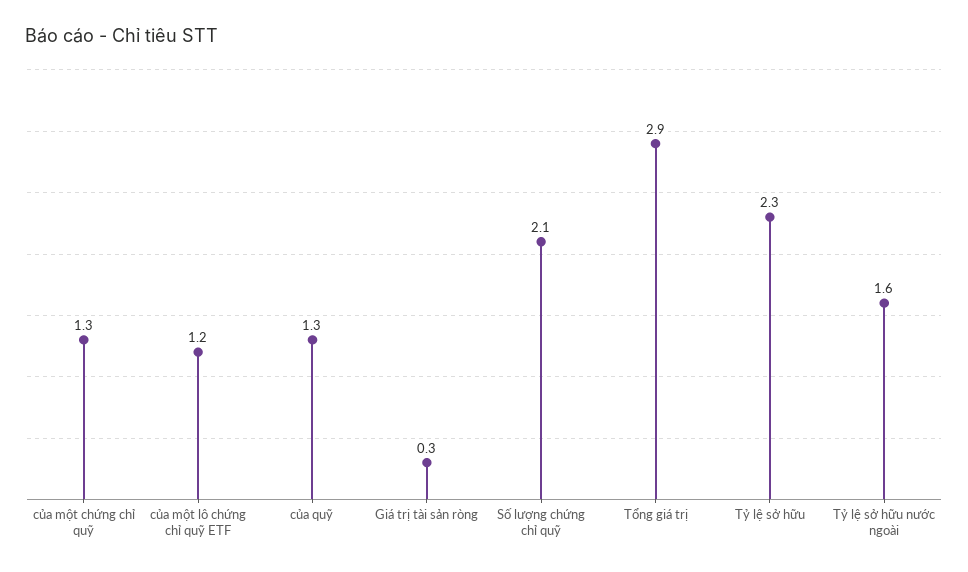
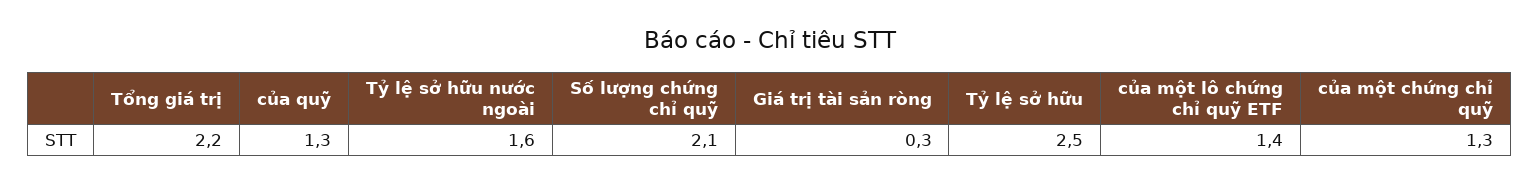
  {
    "của một chứng chỉ quỹ": 1.3,
-   "của một lô chứng chỉ quỹ ETF": 1.2,
+   "của một lô chứng chỉ quỹ ETF": 1.4,
    "của quỹ": 1.3,
    "Giá trị tài sản ròng": 0.3,
    "Số lượng chứng chỉ quỹ": 2.1,
-   "Tổng giá trị": 2.9,
+   "Tổng giá trị": 2.2,
-   "Tỷ lệ sở hữu": 2.3,
+   "Tỷ lệ sở hữu": 2.5,
    "Tỷ lệ sở hữu nước ngoài": 1.6
  }

